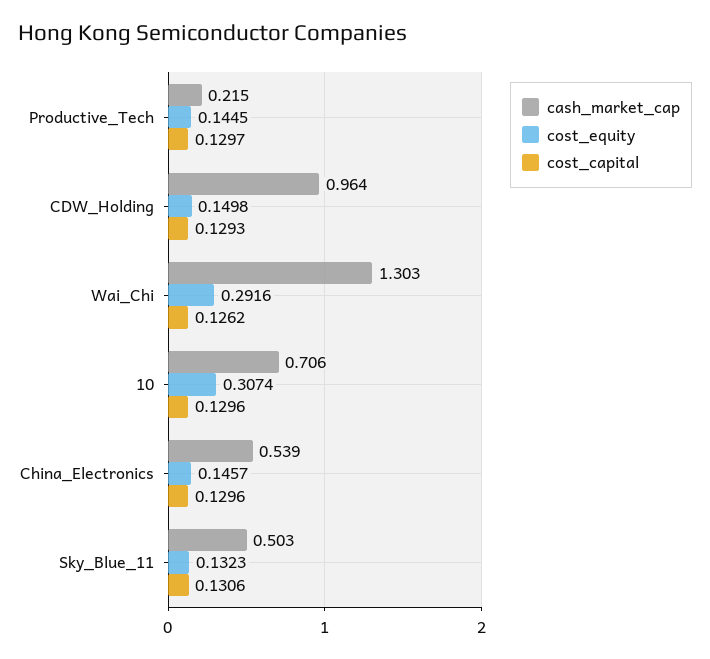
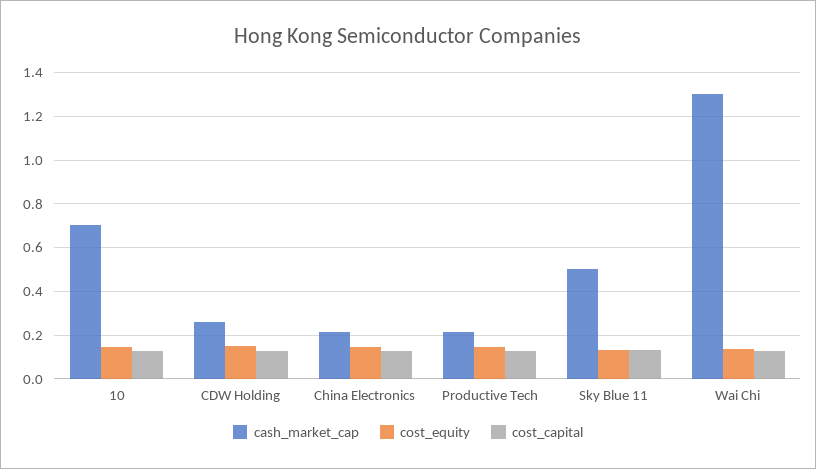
  {
    "cash_market_cap": {
      "Productive_Tech": 0.215,
-     "CDW_Holding": 0.964,
+     "CDW_Holding": 0.25,
      "Wai_Chi": 1.303,
      "10": 0.706,
-     "China_Electronics": 0.539,
+     "China_Electronics": 0.2,
      "Sky_Blue_11": 0.503
    },
    "cost_equity": {
      "Productive_Tech": 0.1445,
      "CDW_Holding": 0.1498,
-     "Wai_Chi": 0.2916,
+     "Wai_Chi": 0.15,
-     "10": 0.3074,
+     "10": 0.15,
      "China_Electronics": 0.1457,
      "Sky_Blue_11": 0.1323
    },
    "cost_capital": {
      "Productive_Tech": 0.1297,
      "CDW_Holding": 0.1293,
      "Wai_Chi": 0.1262,
      "10": 0.1296,
      "China_Electronics": 0.1296,
      "Sky_Blue_11": 0.1306
    }
  }

